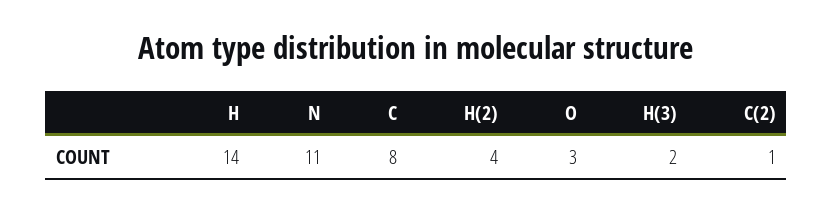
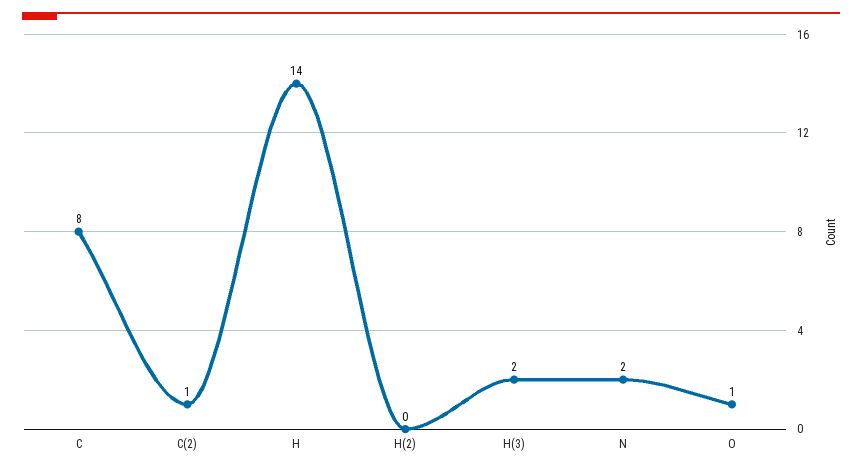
  {
    "H": 14,
-   "N": 11,
+   "N": 2,
    "C": 8,
-   "H(2)": 4,
+   "H(2)": 0,
-   "O": 3,
+   "O": 1,
    "H(3)": 2,
    "C(2)": 1
  }

